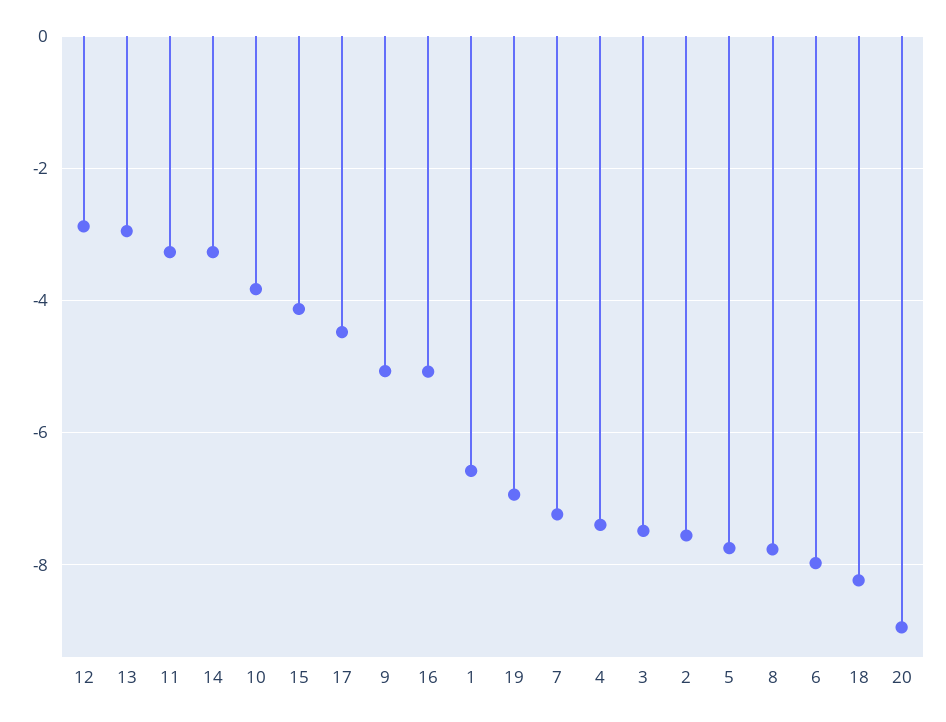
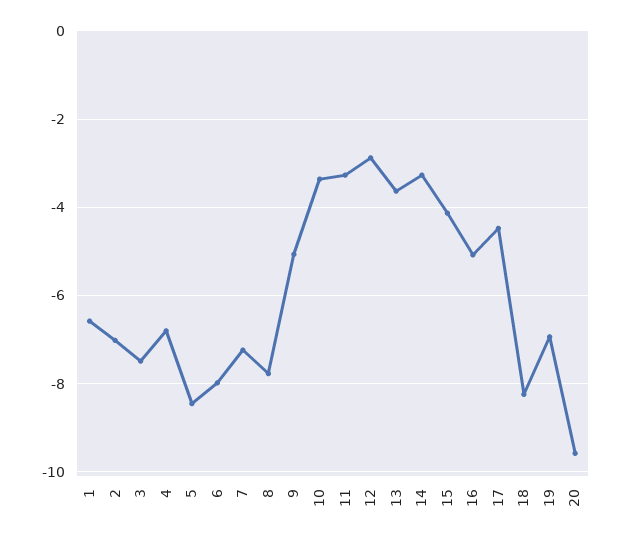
  {
    "12": -2.8,
-   "13": -3,
+   "13": -3.6,
    "11": -3.2,
    "14": -3.2,
-   "10": -3.8,
+   "10": -3.4,
    "15": -4.2,
    "17": -4.4,
    "9": -5,
    "16": -5,
    "1": -6.6,
    "19": -7,
    "7": -7.2,
-   "4": -7.4,
+   "4": -6.8,
    "3": -7.4,
-   "2": -7.6,
+   "2": -7,
-   "5": -7.8,
+   "5": -8.4,
    "8": -7.8,
    "6": -8,
    "18": -8.2,
-   "20": -9
+   "20": -9.6
  }

